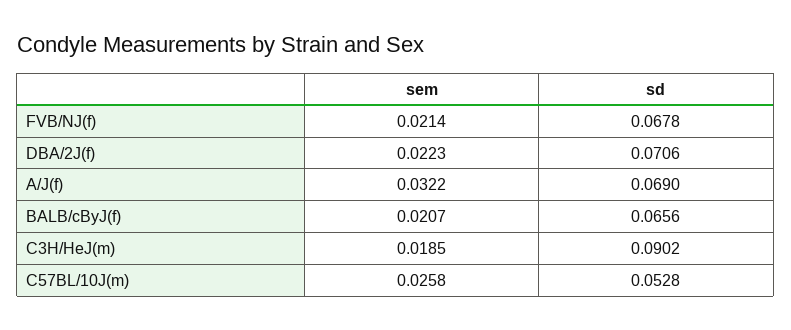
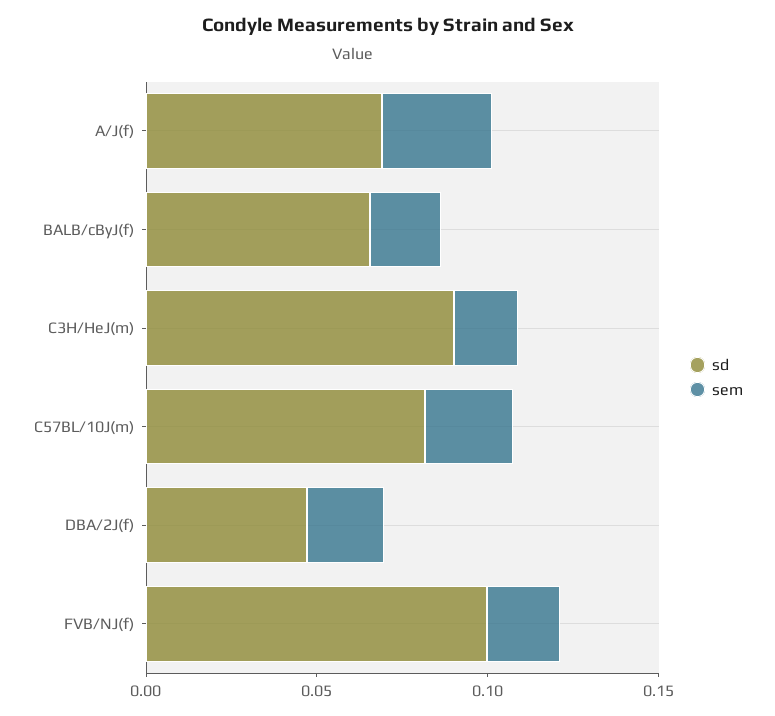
  {
    "sem": {
      "FVB/NJ(f)": 0.0214,
      "DBA/2J(f)": 0.0223,
      "A/J(f)": 0.0322,
      "BALB/cByJ(f)": 0.0207,
      "C3H/HeJ(m)": 0.0185,
      "C57BL/10J(m)": 0.0258
    },
    "sd": {
-     "FVB/NJ(f)": 0.0678,
+     "FVB/NJ(f)": 0.1,
-     "DBA/2J(f)": 0.0706,
+     "DBA/2J(f)": 0.05,
      "A/J(f)": 0.069,
      "BALB/cByJ(f)": 0.0656,
      "C3H/HeJ(m)": 0.0902,
-     "C57BL/10J(m)": 0.0528
+     "C57BL/10J(m)": 0.08
    }
  }

